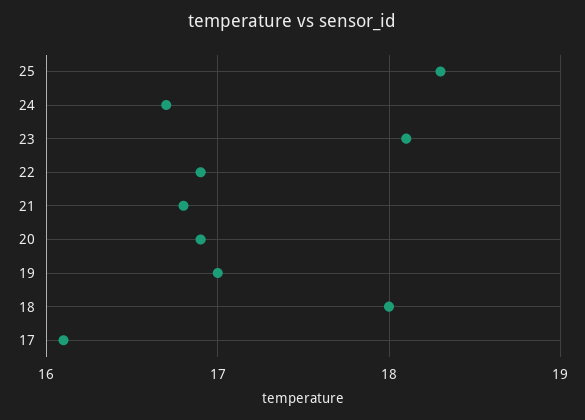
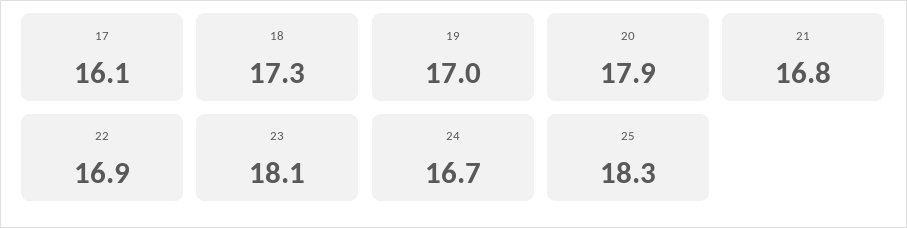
  {
    "25": 18.3,
    "24": 16.7,
    "23": 18.1,
    "22": 16.9,
    "21": 16.8,
-   "20": 16.9,
+   "20": 17.9,
    "19": 17,
-   "18": 18,
+   "18": 17.3,
    "17": 16.1
  }

